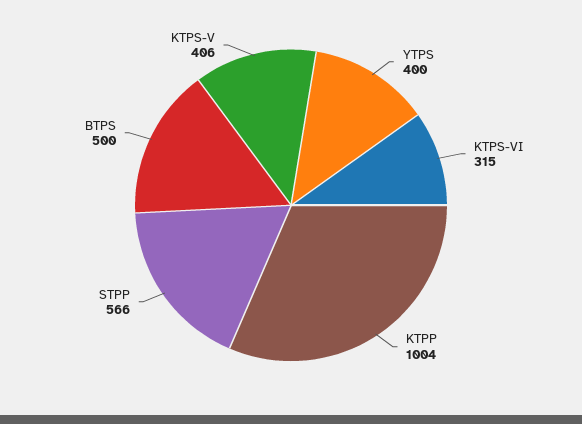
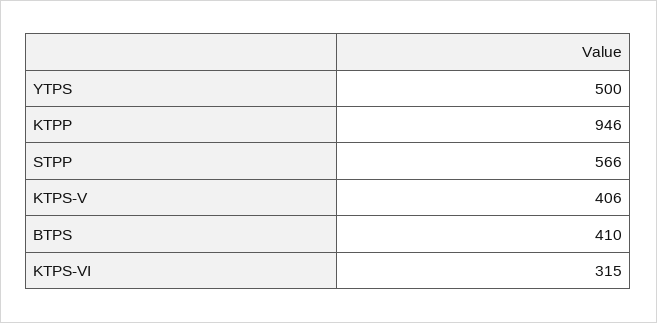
  {
-   "YTPS": 400,
+   "YTPS": 500,
    "KTPS-VI": 315,
-   "KTPP": 1004,
+   "KTPP": 946,
    "STPP": 566,
-   "BTPS": 500,
+   "BTPS": 410,
    "KTPS-V": 406
  }

